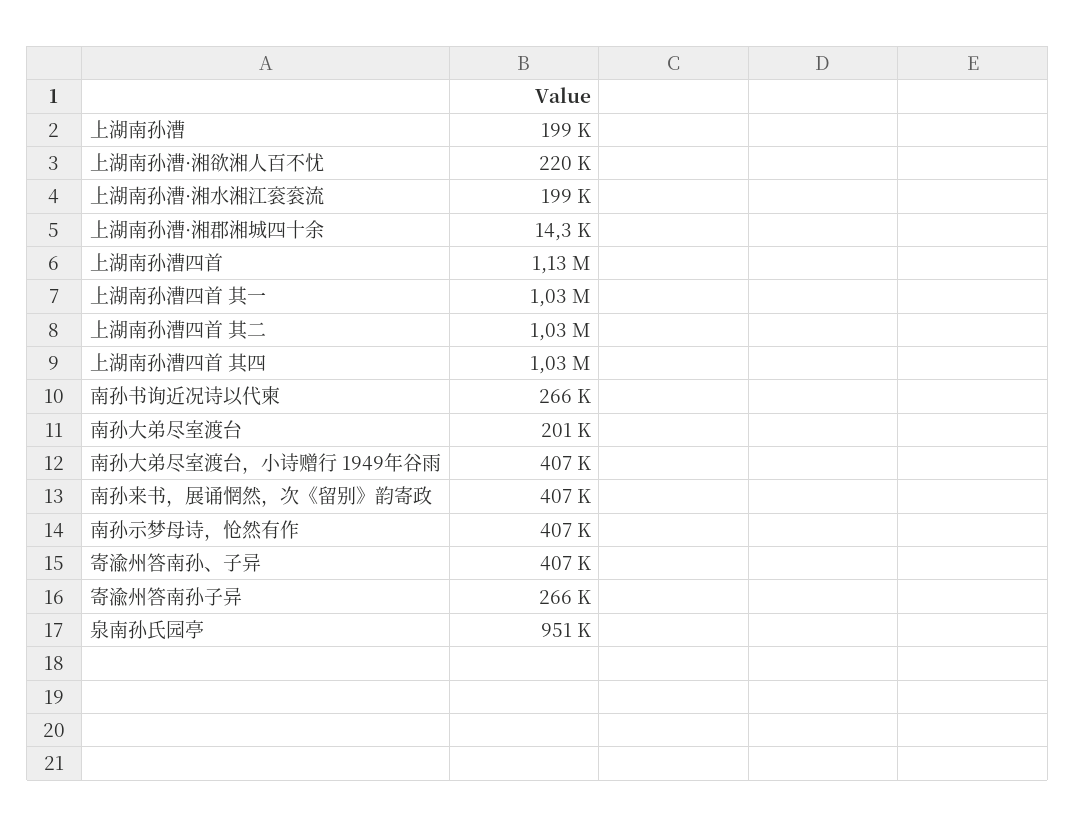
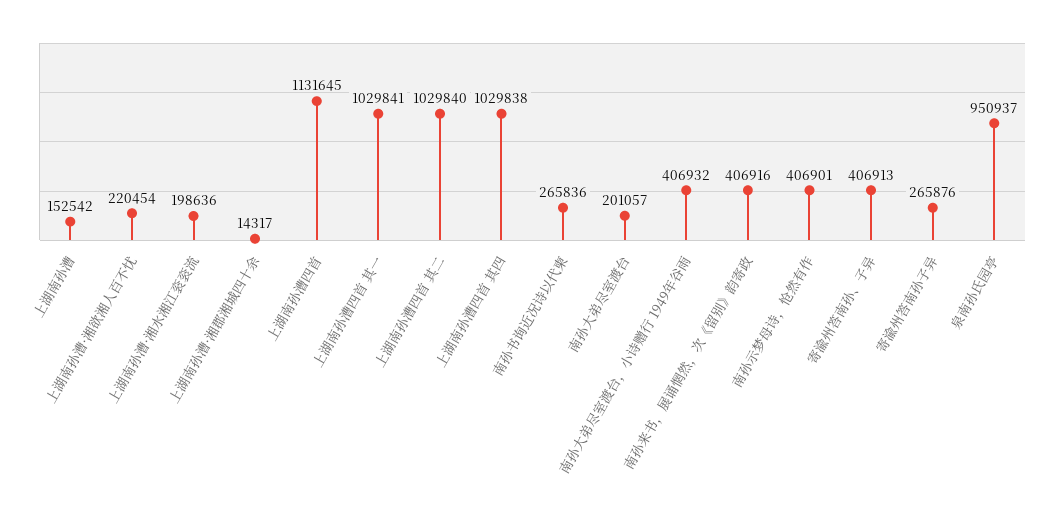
  {
-   "上湖南孙漕": 199000,
+   "上湖南孙漕": 152542,
    "上湖南孙漕·湘欲湘人百不忧": 220454,
    "上湖南孙漕·湘水湘江衮衮流": 198636,
    "上湖南孙漕·湘郡湘城四十余": 14317,
    "上湖南孙漕四首": 1131645,
    "上湖南孙漕四首 其一": 1029841,
    "上湖南孙漕四首 其二": 1029840,
    "上湖南孙漕四首 其四": 1029838,
    "南孙书询近况诗以代柬": 265836,
    "南孙大弟尽室渡台": 201057,
    "南孙大弟尽室渡台，小诗赠行 1949年谷雨": 406932,
    "南孙来书，展诵惘然，次《留别》韵寄政": 406916,
    "南孙示梦母诗，怆然有作": 406901,
    "寄渝州答南孙、子异": 406913,
    "寄渝州答南孙子异": 265876,
    "泉南孙氏园亭": 950937
  }

